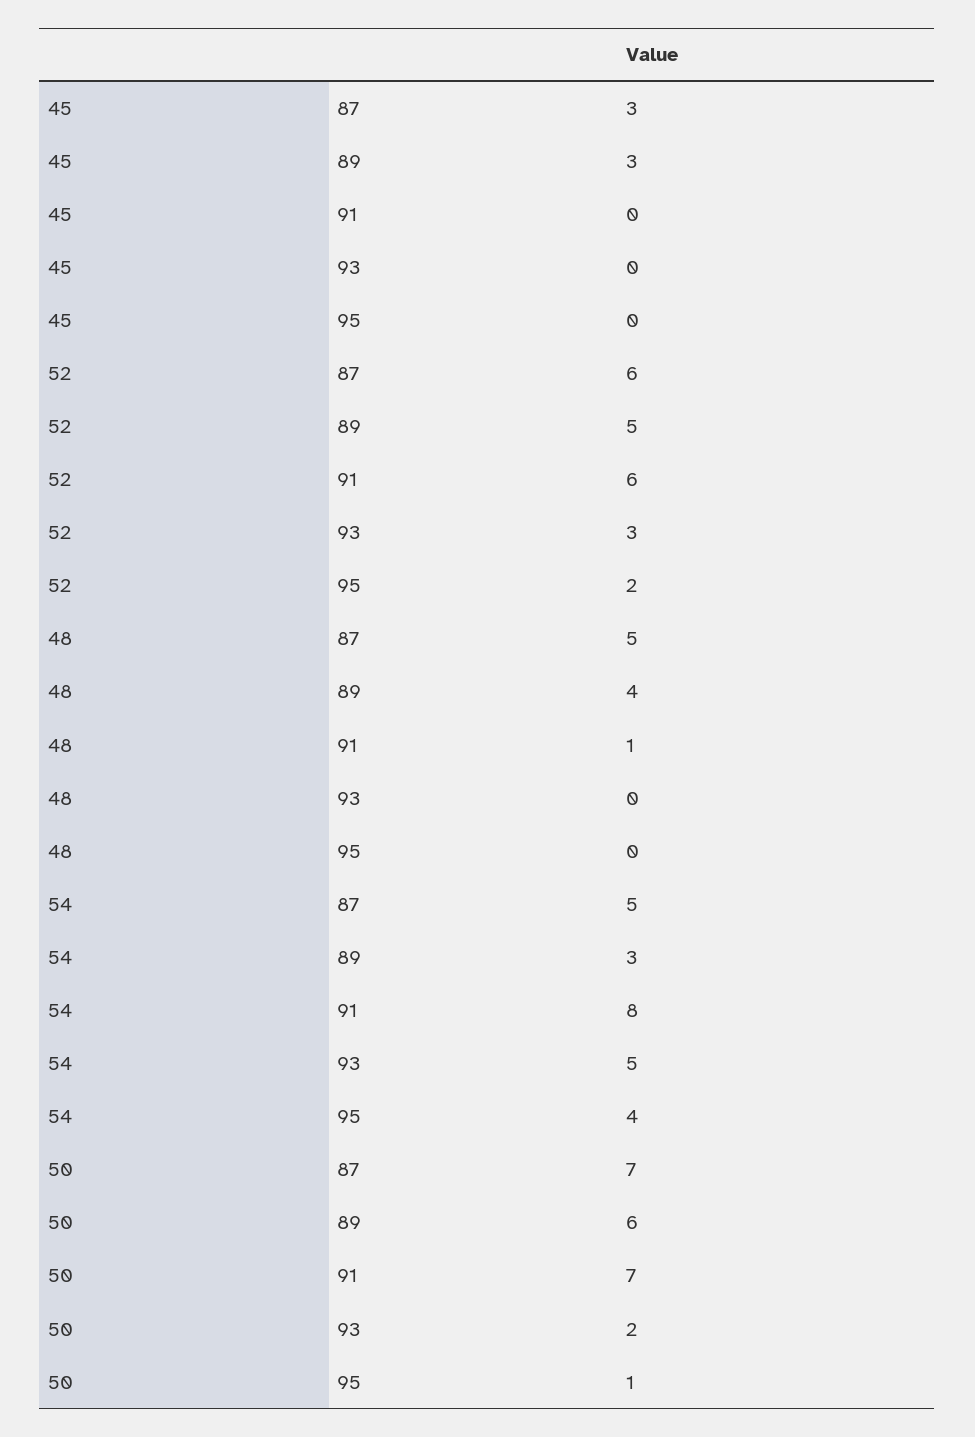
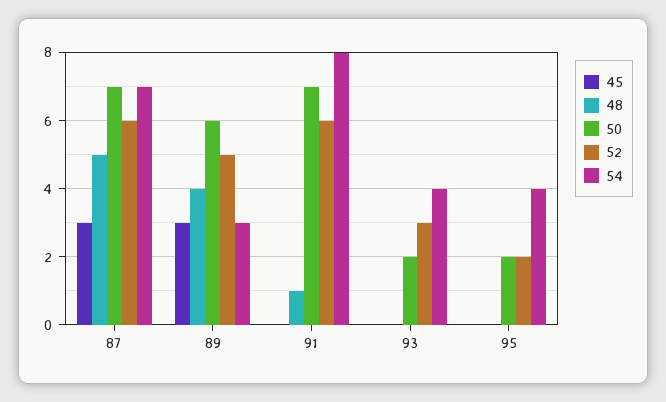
  {
    "45": {
      "87": 3,
      "89": 3,
      "91": 0,
      "93": 0,
      "95": 0
    },
    "52": {
      "87": 6,
      "89": 5,
      "91": 6,
      "93": 3,
      "95": 2
    },
    "48": {
      "87": 5,
      "89": 4,
      "91": 1,
      "93": 0,
      "95": 0
    },
    "54": {
-     "87": 5,
+     "87": 7,
      "89": 3,
      "91": 8,
-     "93": 5,
+     "93": 4,
      "95": 4
    },
    "50": {
      "87": 7,
      "89": 6,
      "91": 7,
      "93": 2,
-     "95": 1
+     "95": 2
    }
  }

